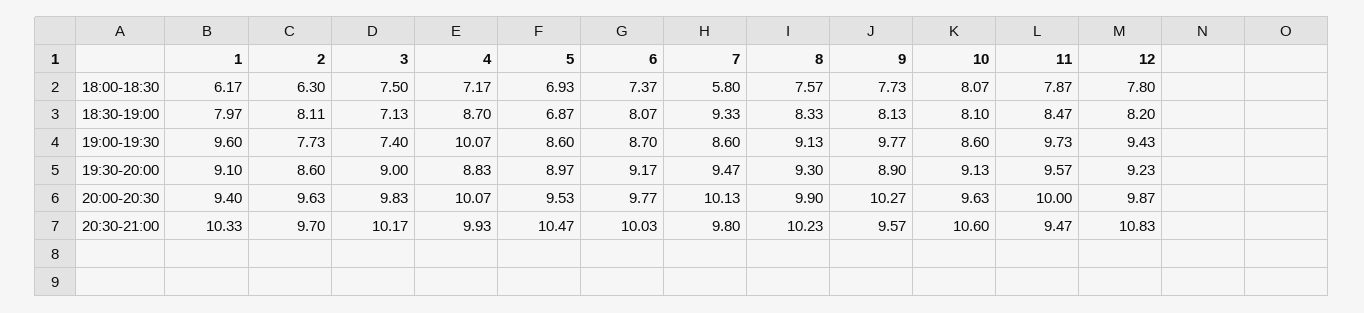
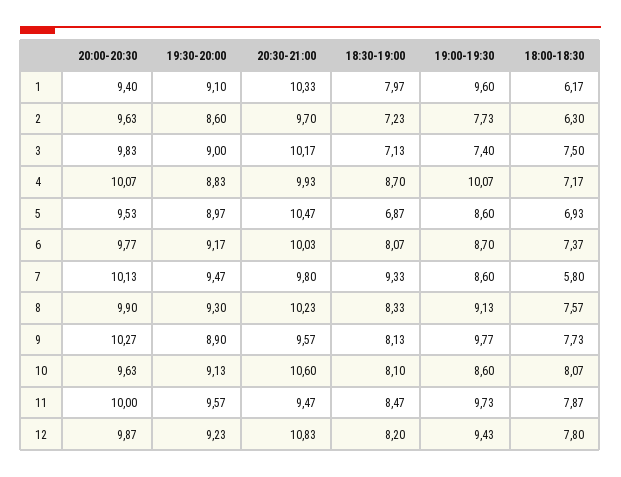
  {
    "1": {
      "18:00-18:30": 6.17,
      "18:30-19:00": 7.97,
      "19:00-19:30": 9.6,
      "19:30-20:00": 9.1,
      "20:00-20:30": 9.4,
      "20:30-21:00": 10.33
    },
    "2": {
      "18:00-18:30": 6.3,
-     "18:30-19:00": 8.11,
+     "18:30-19:00": 7.23,
      "19:00-19:30": 7.73,
      "19:30-20:00": 8.6,
      "20:00-20:30": 9.63,
      "20:30-21:00": 9.7
    },
    "3": {
      "18:00-18:30": 7.5,
      "18:30-19:00": 7.13,
      "19:00-19:30": 7.4,
      "19:30-20:00": 9,
      "20:00-20:30": 9.83,
      "20:30-21:00": 10.17
    },
    "4": {
      "18:00-18:30": 7.17,
      "18:30-19:00": 8.7,
      "19:00-19:30": 10.07,
      "19:30-20:00": 8.83,
      "20:00-20:30": 10.07,
      "20:30-21:00": 9.93
    },
    "5": {
      "18:00-18:30": 6.93,
      "18:30-19:00": 6.87,
      "19:00-19:30": 8.6,
      "19:30-20:00": 8.97,
      "20:00-20:30": 9.53,
      "20:30-21:00": 10.47
    },
    "6": {
      "18:00-18:30": 7.37,
      "18:30-19:00": 8.07,
      "19:00-19:30": 8.7,
      "19:30-20:00": 9.17,
      "20:00-20:30": 9.77,
      "20:30-21:00": 10.03
    },
    "7": {
      "18:00-18:30": 5.8,
      "18:30-19:00": 9.33,
      "19:00-19:30": 8.6,
      "19:30-20:00": 9.47,
      "20:00-20:30": 10.13,
      "20:30-21:00": 9.8
    },
    "8": {
      "18:00-18:30": 7.57,
      "18:30-19:00": 8.33,
      "19:00-19:30": 9.13,
      "19:30-20:00": 9.3,
      "20:00-20:30": 9.9,
      "20:30-21:00": 10.23
    },
    "9": {
      "18:00-18:30": 7.73,
      "18:30-19:00": 8.13,
      "19:00-19:30": 9.77,
      "19:30-20:00": 8.9,
      "20:00-20:30": 10.27,
      "20:30-21:00": 9.57
    },
    "10": {
      "18:00-18:30": 8.07,
      "18:30-19:00": 8.1,
      "19:00-19:30": 8.6,
      "19:30-20:00": 9.13,
      "20:00-20:30": 9.63,
      "20:30-21:00": 10.6
    },
    "11": {
      "18:00-18:30": 7.87,
      "18:30-19:00": 8.47,
      "19:00-19:30": 9.73,
      "19:30-20:00": 9.57,
      "20:00-20:30": 10,
      "20:30-21:00": 9.47
    },
    "12": {
      "18:00-18:30": 7.8,
      "18:30-19:00": 8.2,
      "19:00-19:30": 9.43,
      "19:30-20:00": 9.23,
      "20:00-20:30": 9.87,
      "20:30-21:00": 10.83
    }
  }

